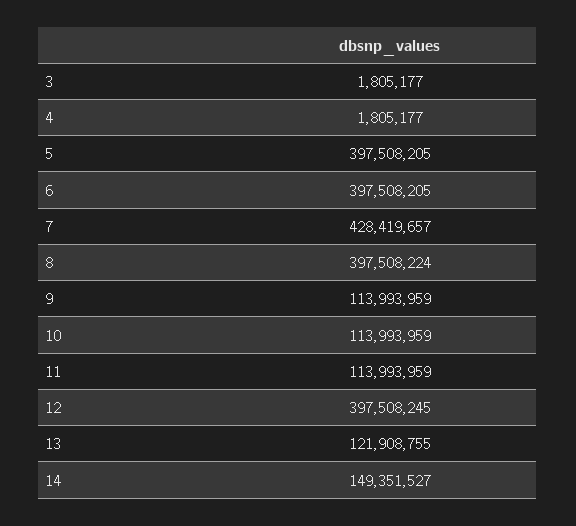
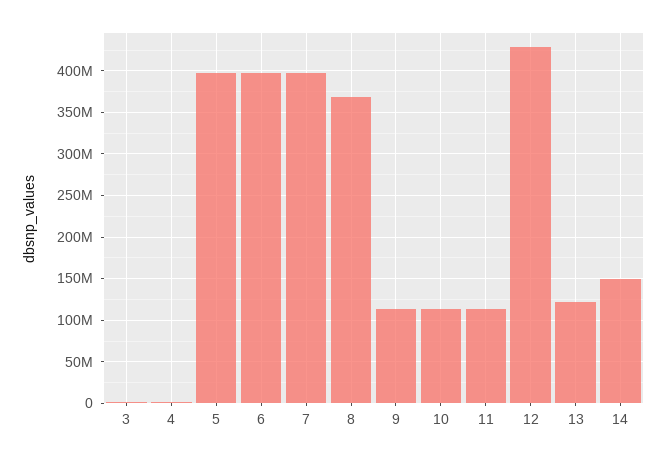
  {
    "3": 1805177,
    "4": 1805177,
    "5": 397508205,
    "6": 397508205,
-   "7": 428419657,
+   "7": 400000000,
-   "8": 397508224,
+   "8": 370000000,
    "9": 113993959,
    "10": 113993959,
    "11": 113993959,
-   "12": 397508245,
+   "12": 430000000,
    "13": 121908755,
    "14": 149351527
  }

